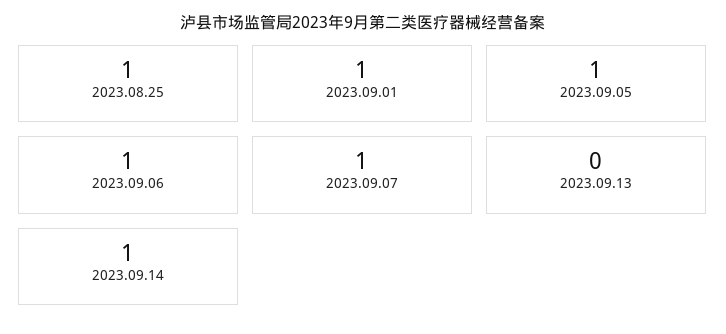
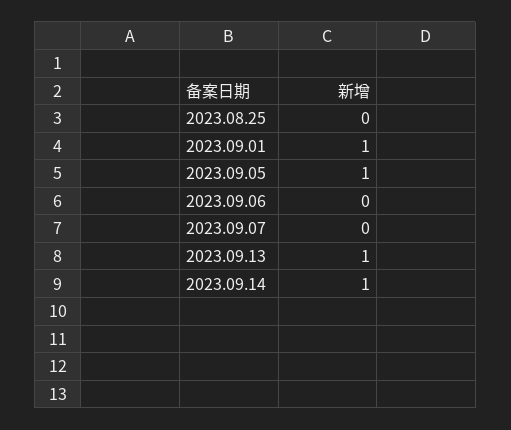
  {
-   "2023.08.25": 1,
+   "2023.08.25": 0,
    "2023.09.01": 1,
    "2023.09.05": 1,
-   "2023.09.06": 1,
+   "2023.09.06": 0,
-   "2023.09.07": 1,
+   "2023.09.07": 0,
-   "2023.09.13": 0,
+   "2023.09.13": 1,
    "2023.09.14": 1
  }

